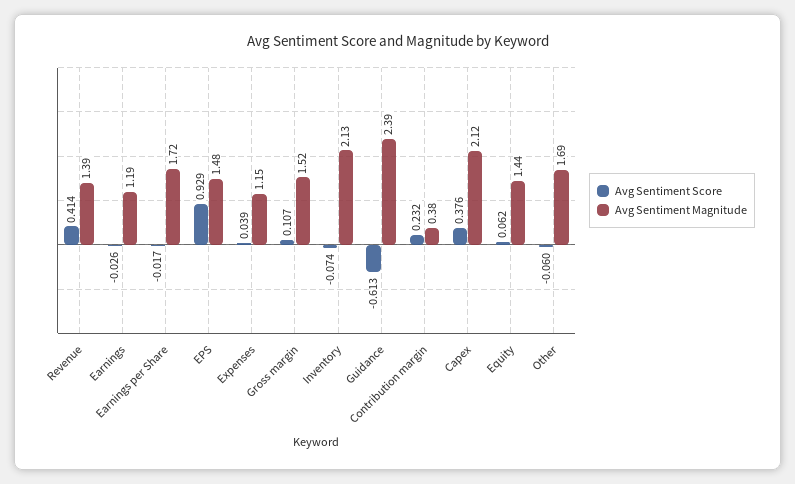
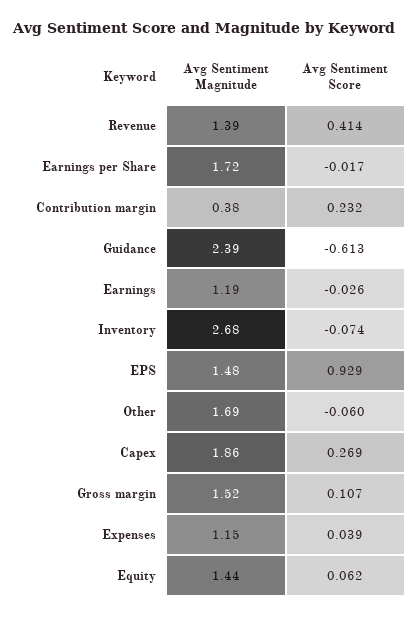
  {
    "Avg Sentiment Score": {
      "Revenue": 0.414,
      "Earnings": -0.026,
      "Earnings per Share": -0.017,
      "EPS": 0.929,
      "Expenses": 0.039,
      "Gross margin": 0.107,
      "Inventory": -0.074,
      "Guidance": -0.613,
      "Contribution margin": 0.232,
-     "Capex": 0.376,
+     "Capex": 0.269,
      "Equity": 0.062,
      "Other": -0.06
    },
    "Avg Sentiment Magnitude": {
      "Revenue": 1.39,
      "Earnings": 1.19,
      "Earnings per Share": 1.72,
      "EPS": 1.48,
      "Expenses": 1.15,
      "Gross margin": 1.52,
-     "Inventory": 2.13,
+     "Inventory": 2.68,
      "Guidance": 2.39,
      "Contribution margin": 0.38,
-     "Capex": 2.12,
+     "Capex": 1.86,
      "Equity": 1.44,
      "Other": 1.69
    }
  }

